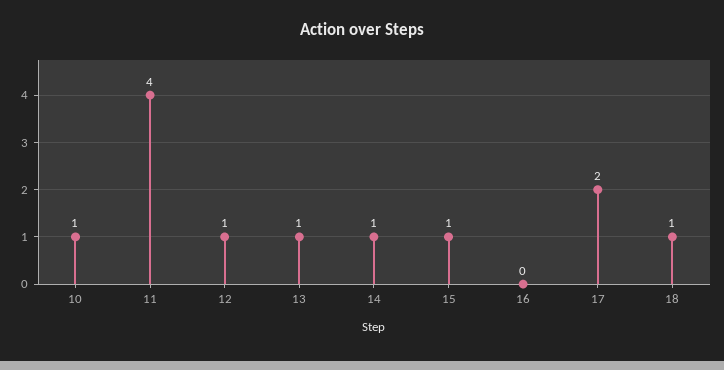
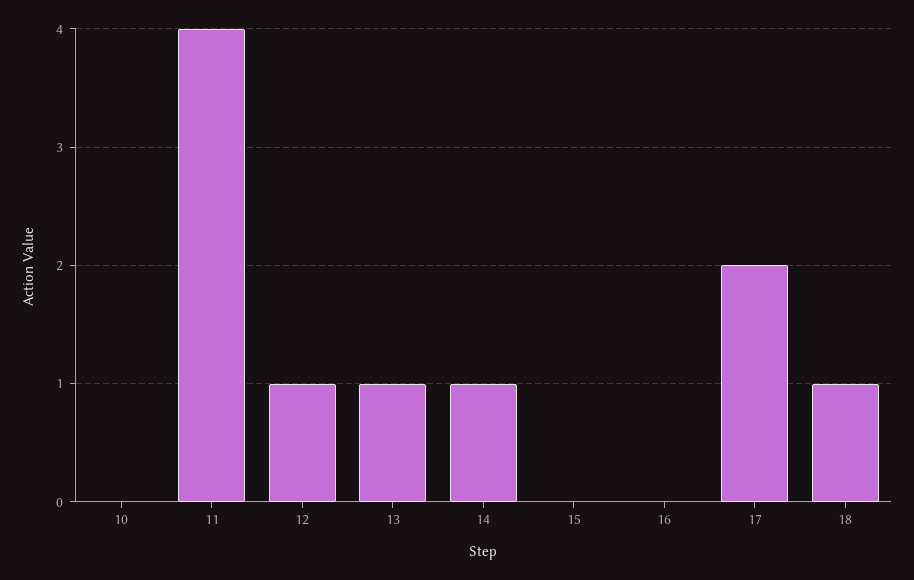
  {
-   "10": 1,
+   "10": 0,
    "11": 4,
    "12": 1,
    "13": 1,
    "14": 1,
-   "15": 1,
+   "15": 0,
    "16": 0,
    "17": 2,
    "18": 1
  }

